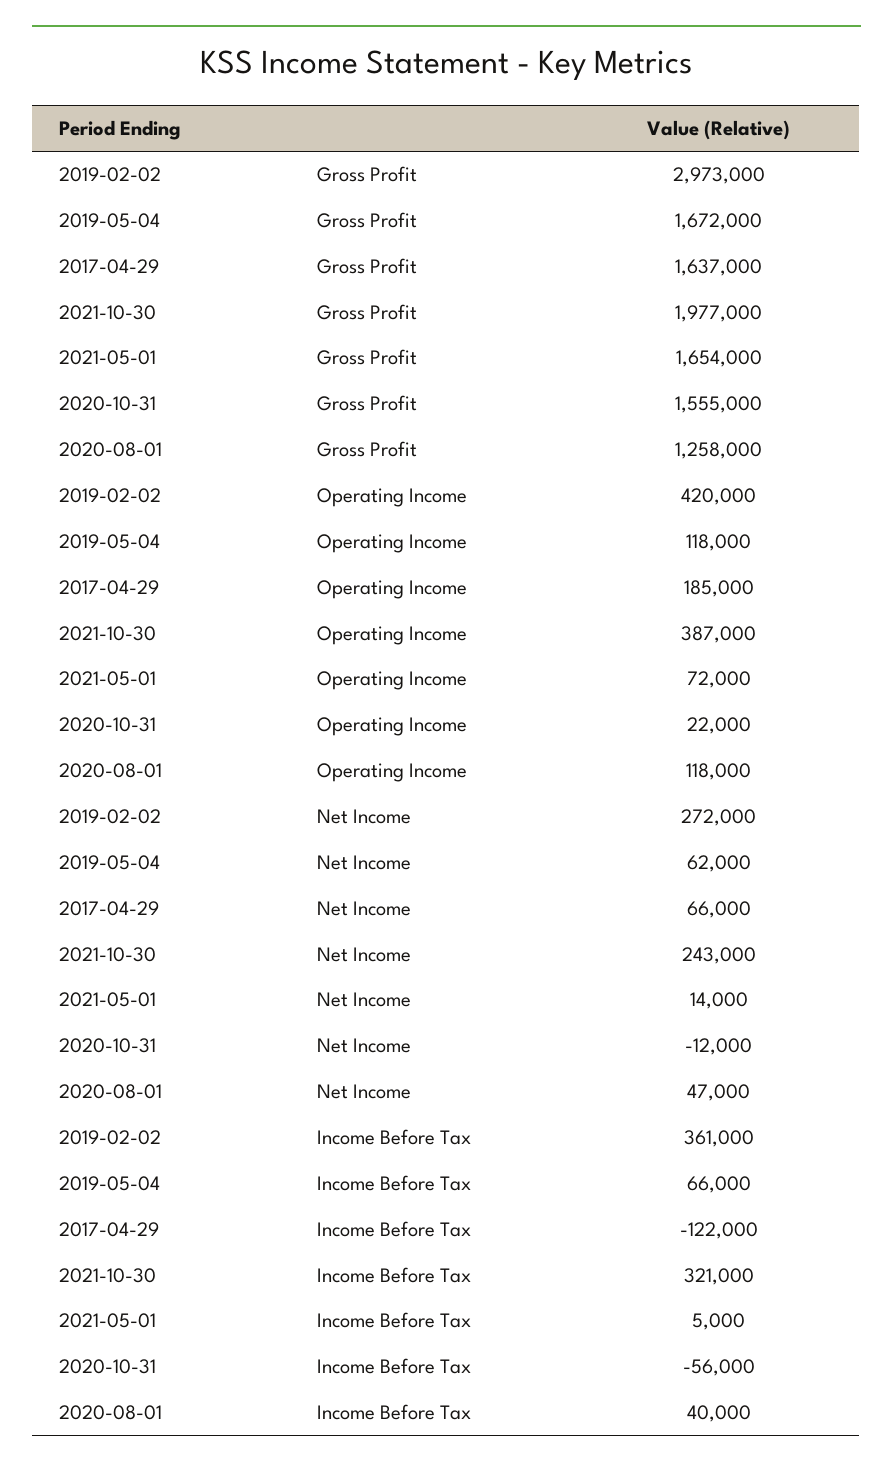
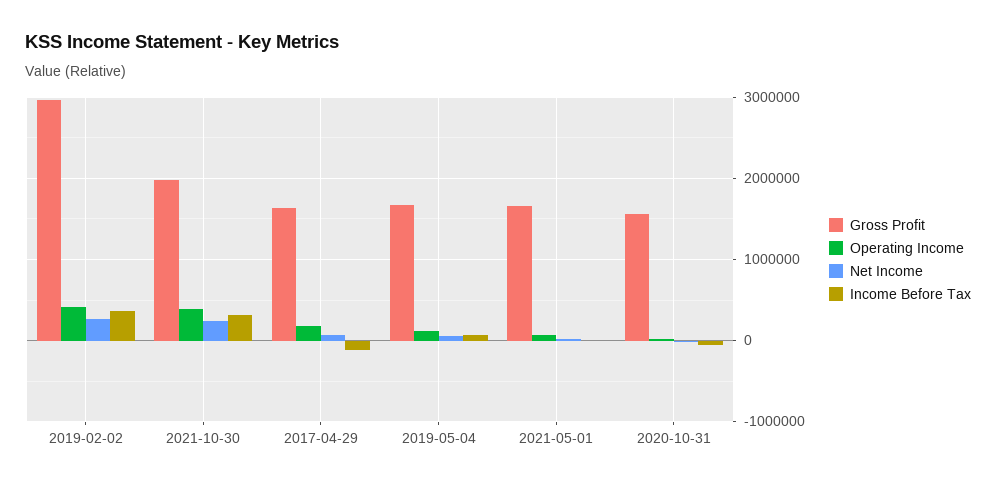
  {
    "Gross Profit": {
      "2019-02-02": 2973000,
      "2019-05-04": 1672000,
      "2017-04-29": 1637000,
      "2021-10-30": 1977000,
      "2021-05-01": 1654000,
-     "2020-10-31": 1555000,
+     "2020-10-31": 1555000
-     "2020-08-01": 1258000
    },
    "Operating Income": {
      "2019-02-02": 420000,
      "2019-05-04": 118000,
      "2017-04-29": 185000,
      "2021-10-30": 387000,
      "2021-05-01": 72000,
-     "2020-10-31": 22000,
+     "2020-10-31": 22000
-     "2020-08-01": 118000
    },
    "Net Income": {
      "2019-02-02": 272000,
      "2019-05-04": 62000,
      "2017-04-29": 66000,
      "2021-10-30": 243000,
      "2021-05-01": 14000,
-     "2020-10-31": -12000,
+     "2020-10-31": -12000
-     "2020-08-01": 47000
    },
    "Income Before Tax": {
      "2019-02-02": 361000,
      "2019-05-04": 66000,
      "2017-04-29": -122000,
      "2021-10-30": 321000,
      "2021-05-01": 5000,
-     "2020-10-31": -56000,
+     "2020-10-31": -56000
-     "2020-08-01": 40000
    }
  }

